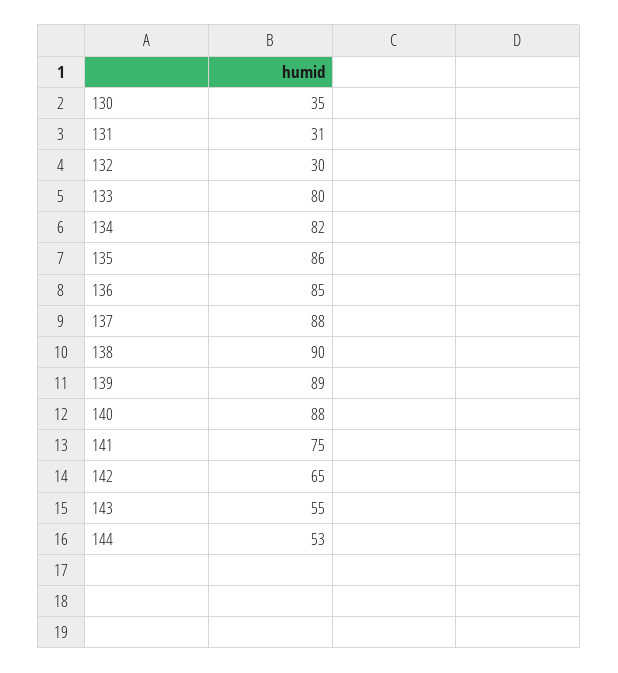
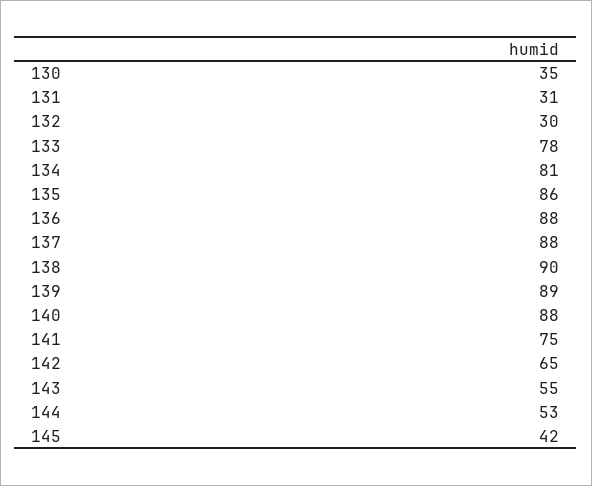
  {
    "130": 35,
    "131": 31,
    "132": 30,
-   "133": 80,
+   "133": 78,
-   "134": 82,
+   "134": 81,
    "135": 86,
-   "136": 85,
+   "136": 88,
    "137": 88,
    "138": 90,
    "139": 89,
    "140": 88,
    "141": 75,
    "142": 65,
    "143": 55,
-   "144": 53
+   "144": 53,
+   "145": 42
  }

